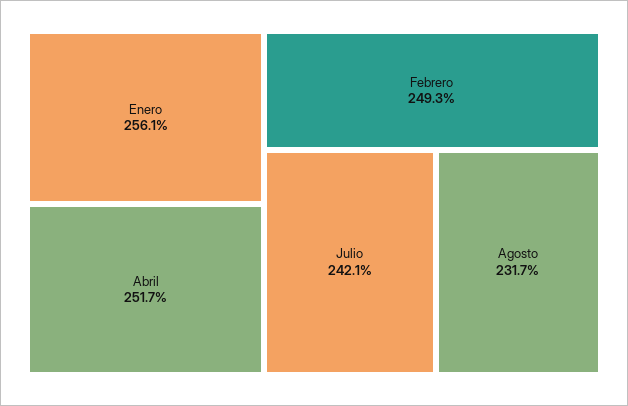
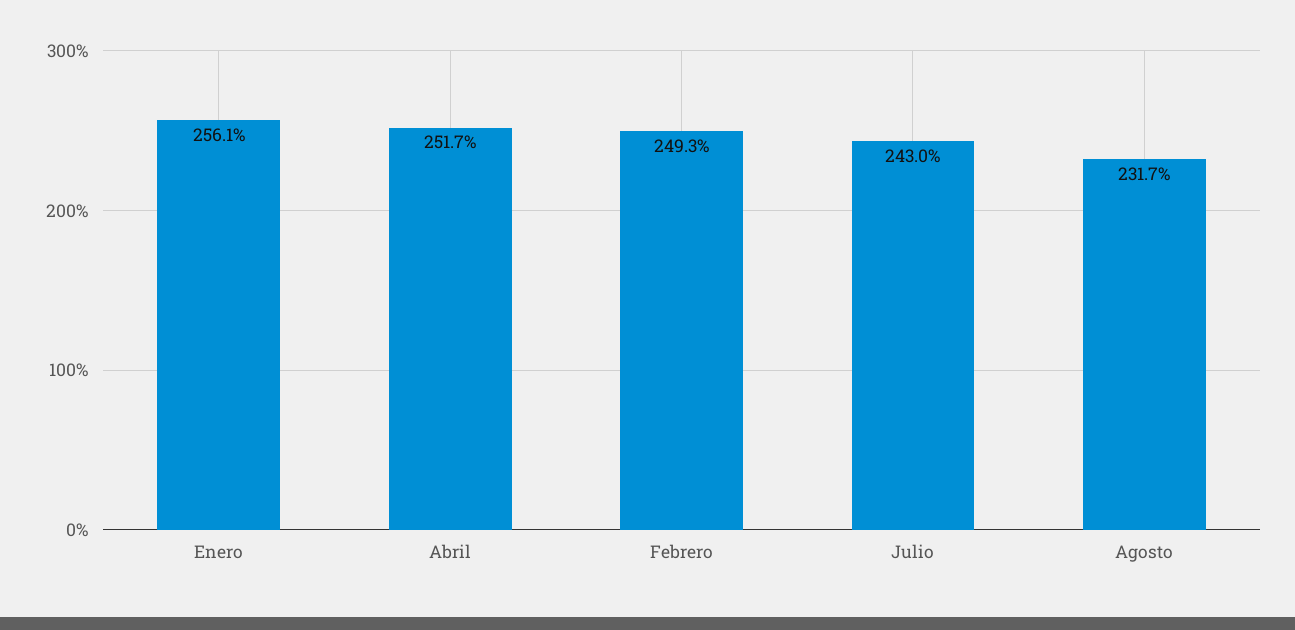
  {
    "Enero": 256.1,
    "Abril": 251.7,
    "Febrero": 249.3,
-   "Julio": 242.1,
+   "Julio": 243,
    "Agosto": 231.7
  }

